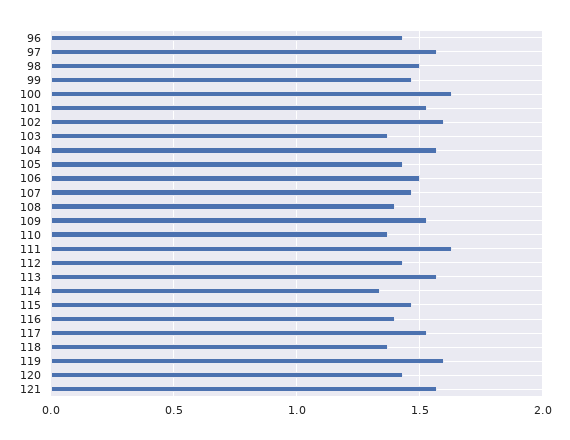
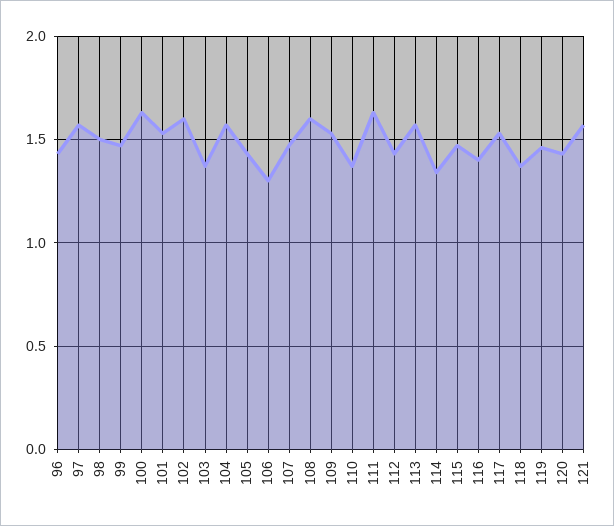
  {
    "96": 1.45,
    "97": 1.55,
    "98": 1.5,
    "99": 1.45,
    "100": 1.65,
    "101": 1.55,
    "102": 1.6,
    "103": 1.35,
    "104": 1.55,
    "105": 1.45,
-   "106": 1.5,
+   "106": 1.3,
    "107": 1.45,
-   "108": 1.4,
+   "108": 1.6,
    "109": 1.55,
    "110": 1.35,
    "111": 1.65,
    "112": 1.45,
    "113": 1.55,
    "114": 1.35,
    "115": 1.45,
    "116": 1.4,
    "117": 1.55,
    "118": 1.35,
-   "119": 1.6,
+   "119": 1.45,
    "120": 1.45,
    "121": 1.55
  }

